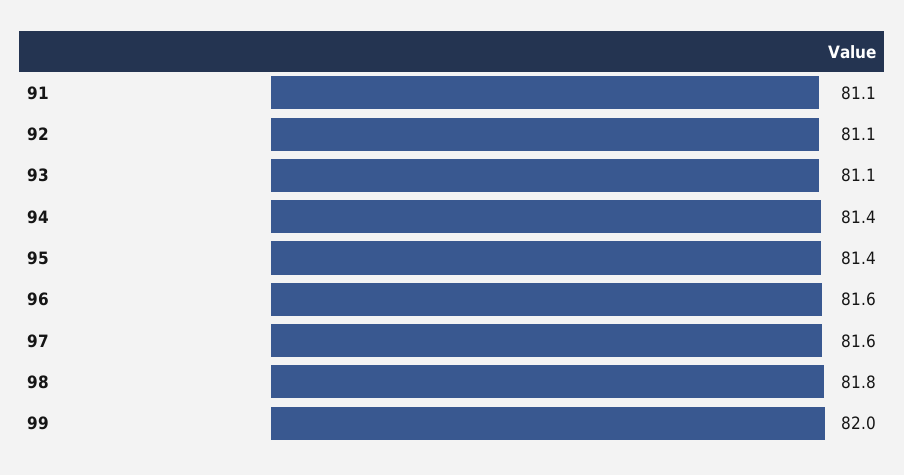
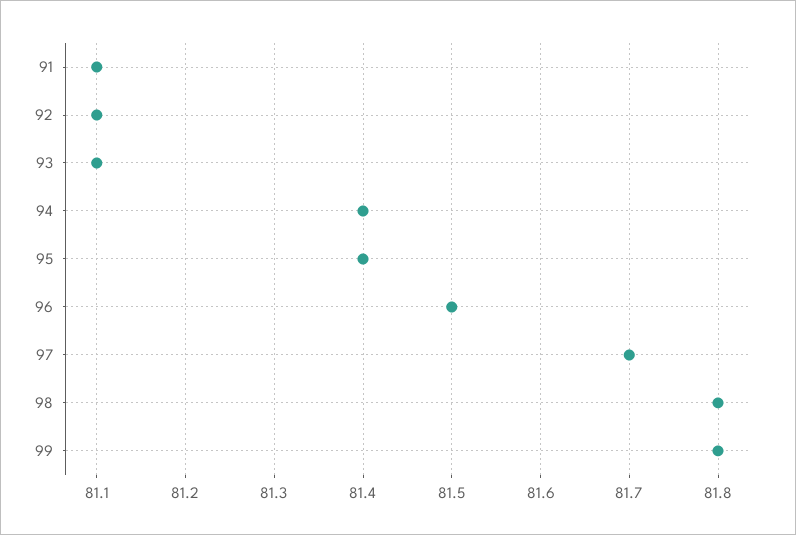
  {
    "91": 81.1,
    "92": 81.1,
    "93": 81.1,
    "94": 81.4,
    "95": 81.4,
-   "96": 81.6,
+   "96": 81.5,
-   "97": 81.6,
+   "97": 81.7,
    "98": 81.8,
-   "99": 82
+   "99": 81.8
  }

